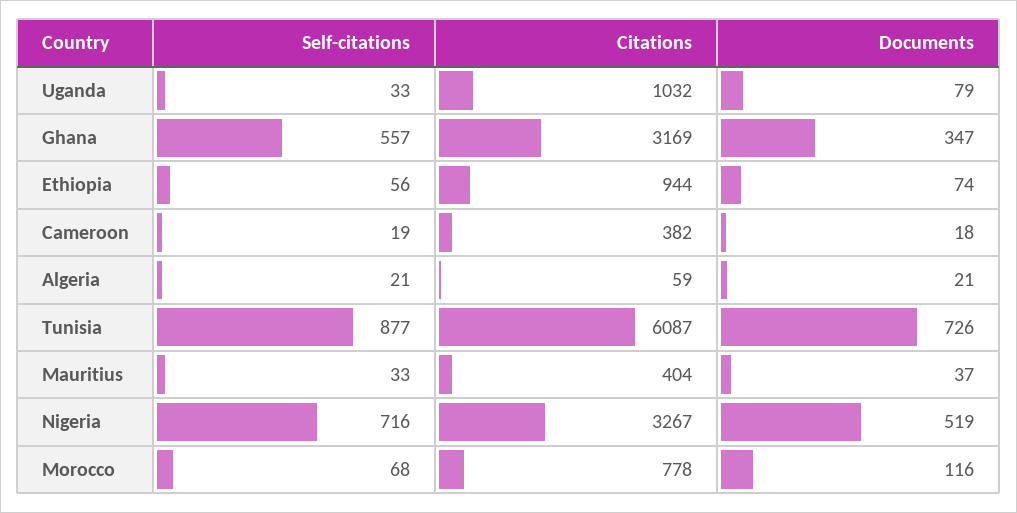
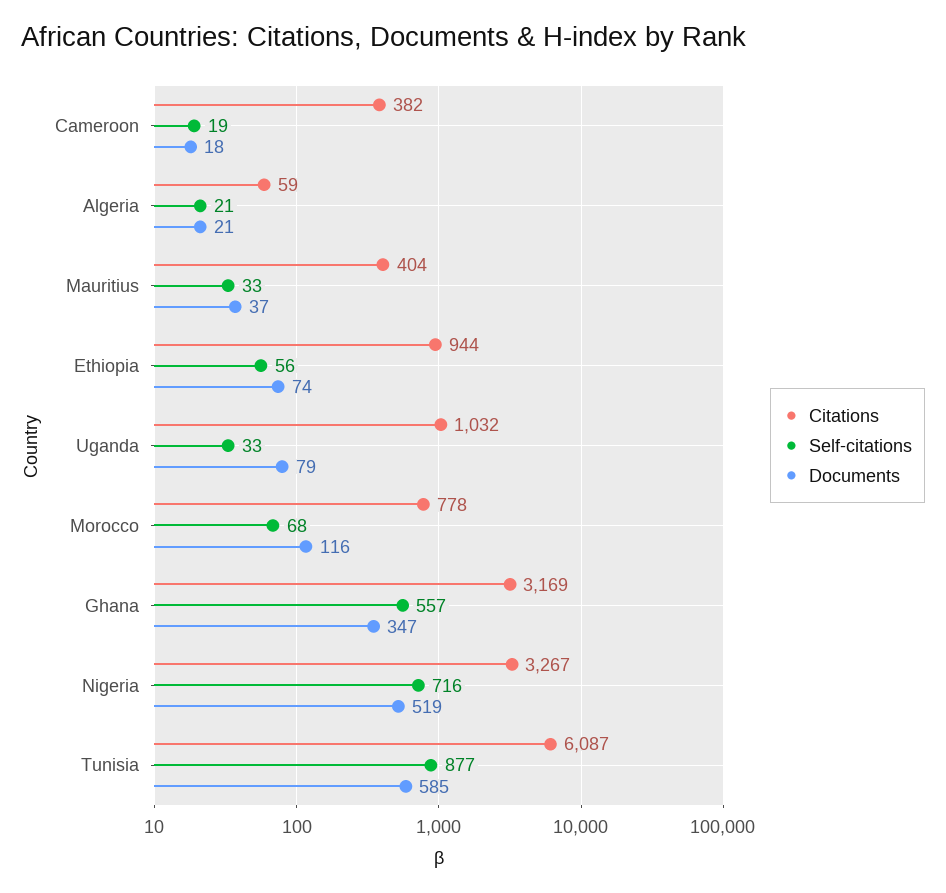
  {
    "Self-citations": {
      "Uganda": 33,
      "Ghana": 557,
      "Ethiopia": 56,
      "Cameroon": 19,
      "Algeria": 21,
      "Tunisia": 877,
      "Mauritius": 33,
      "Nigeria": 716,
      "Morocco": 68
    },
    "Citations": {
      "Uganda": 1032,
      "Ghana": 3169,
      "Ethiopia": 944,
      "Cameroon": 382,
      "Algeria": 59,
      "Tunisia": 6087,
      "Mauritius": 404,
      "Nigeria": 3267,
      "Morocco": 778
    },
    "Documents": {
      "Uganda": 79,
      "Ghana": 347,
      "Ethiopia": 74,
      "Cameroon": 18,
      "Algeria": 21,
-     "Tunisia": 726,
+     "Tunisia": 585,
      "Mauritius": 37,
      "Nigeria": 519,
      "Morocco": 116
    }
  }

